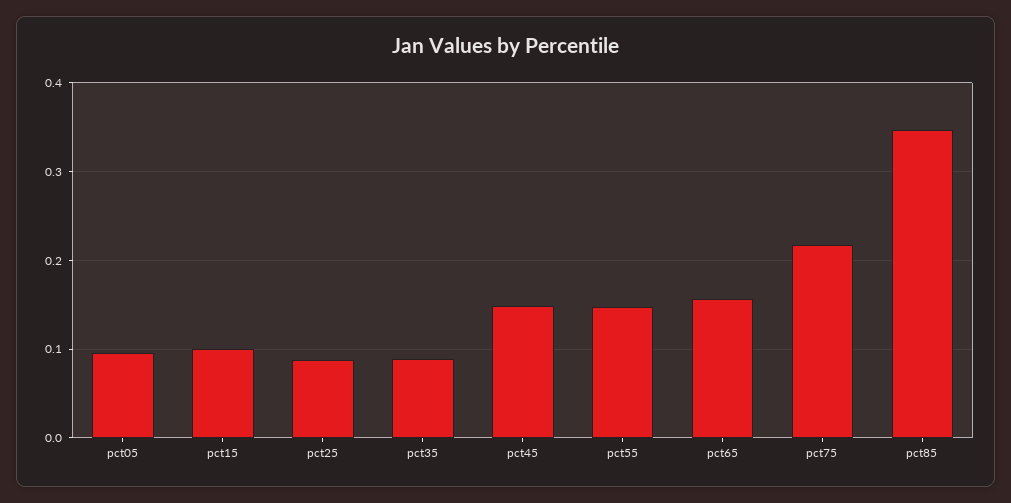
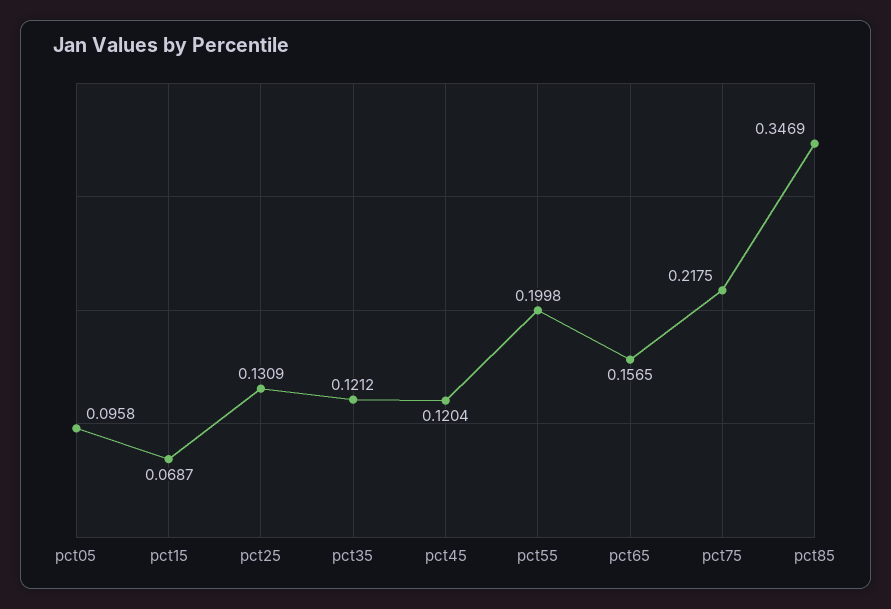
  {
    "pct05": 0.0958,
-   "pct15": 0.1,
+   "pct15": 0.0687,
-   "pct25": 0.09,
+   "pct25": 0.1309,
-   "pct35": 0.09,
+   "pct35": 0.1212,
-   "pct45": 0.15,
+   "pct45": 0.1204,
-   "pct55": 0.15,
+   "pct55": 0.1998,
    "pct65": 0.1565,
    "pct75": 0.2175,
    "pct85": 0.3469
  }

